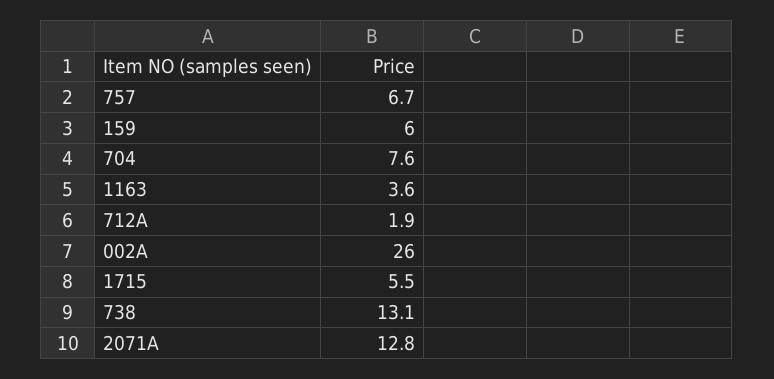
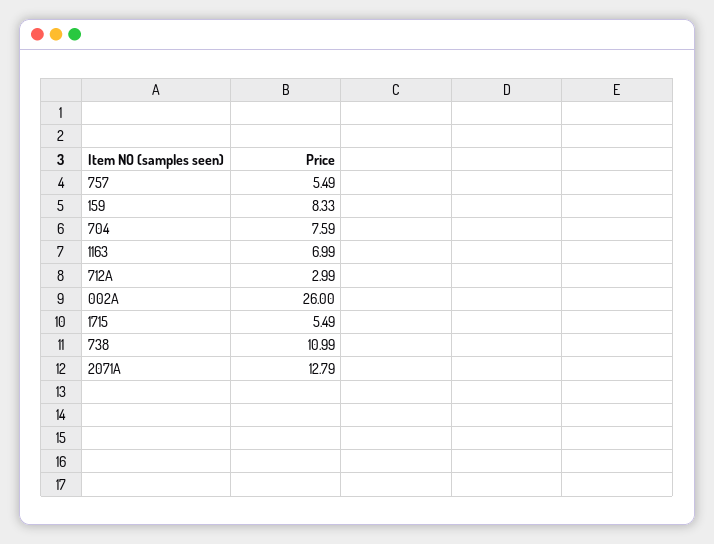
  {
-   "757": 6.7,
+   "757": 5.49,
-   "159": 6,
+   "159": 8.33,
    "704": 7.59,
-   "1163": 3.6,
+   "1163": 6.99,
-   "712A": 1.9,
+   "712A": 2.99,
    "002A": 26,
    "1715": 5.49,
-   "738": 13.1,
+   "738": 10.99,
    "2071A": 12.79
  }

